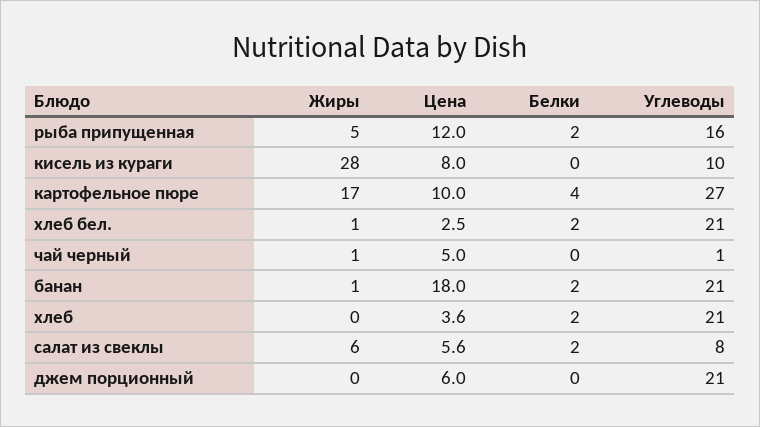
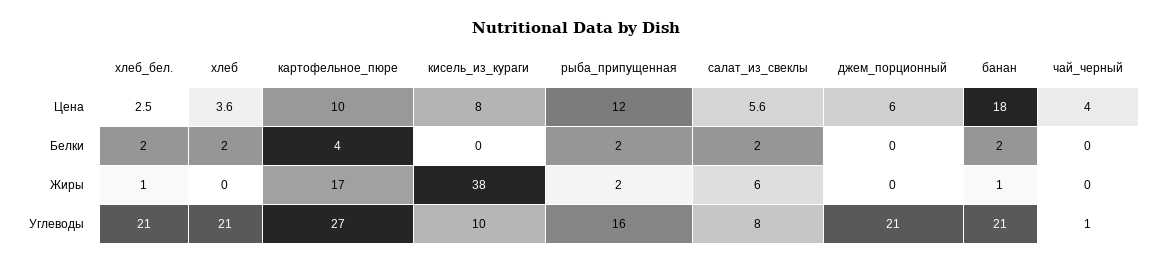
  {
    "Жиры": {
-     "рыба припущенная": 5,
+     "рыба припущенная": 2,
-     "кисель из кураги": 28,
+     "кисель из кураги": 38,
      "картофельное пюре": 17,
      "хлеб бел.": 1,
-     "чай черный": 1,
+     "чай черный": 0,
      "банан": 1,
      "хлеб": 0,
      "салат из свеклы": 6,
      "джем порционный": 0
    },
    "Цена": {
      "рыба припущенная": 12,
      "кисель из кураги": 8,
      "картофельное пюре": 10,
      "хлеб бел.": 2.5,
-     "чай черный": 5,
+     "чай черный": 4,
      "банан": 18,
      "хлеб": 3.6,
      "салат из свеклы": 5.6,
      "джем порционный": 6
    },
    "Белки": {
      "рыба припущенная": 2,
      "кисель из кураги": 0,
      "картофельное пюре": 4,
      "хлеб бел.": 2,
      "чай черный": 0,
      "банан": 2,
      "хлеб": 2,
      "салат из свеклы": 2,
      "джем порционный": 0
    },
    "Углеводы": {
      "рыба припущенная": 16,
      "кисель из кураги": 10,
      "картофельное пюре": 27,
      "хлеб бел.": 21,
      "чай черный": 1,
      "банан": 21,
      "хлеб": 21,
      "салат из свеклы": 8,
      "джем порционный": 21
    }
  }

